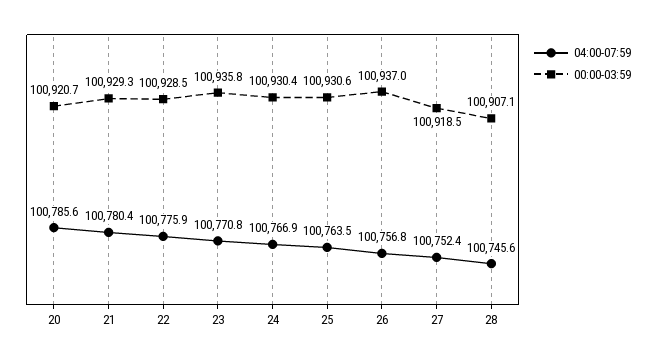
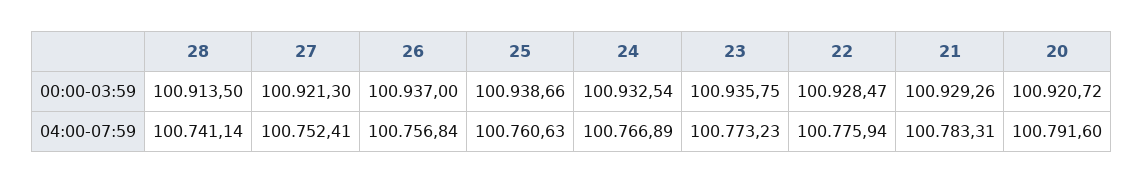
  {
    "04:00-07:59": {
-     "20": 100785.6,
+     "20": 100791.6,
-     "21": 100780.4,
+     "21": 100783.31,
      "22": 100775.94,
-     "23": 100770.8,
+     "23": 100773.23,
      "24": 100766.89,
-     "25": 100763.5,
+     "25": 100760.63,
      "26": 100756.84,
      "27": 100752.41,
-     "28": 100745.6
+     "28": 100741.14
    },
    "00:00-03:59": {
      "20": 100920.72,
      "21": 100929.26,
      "22": 100928.47,
      "23": 100935.75,
-     "24": 100930.4,
+     "24": 100932.54,
-     "25": 100930.6,
+     "25": 100938.66,
      "26": 100937,
-     "27": 100918.5,
+     "27": 100921.3,
-     "28": 100907.1
+     "28": 100913.5
    }
  }

